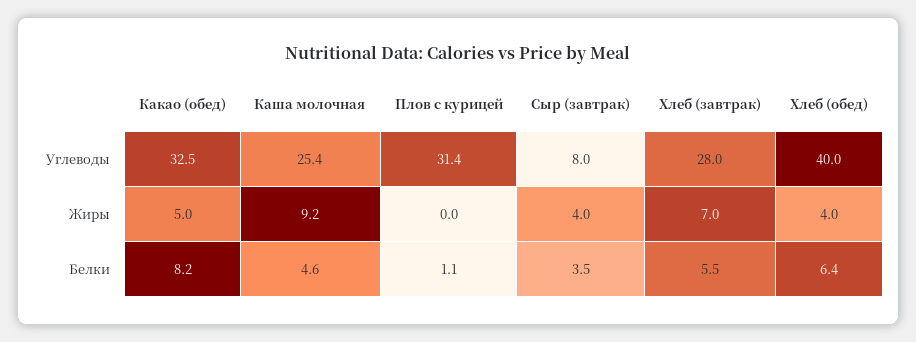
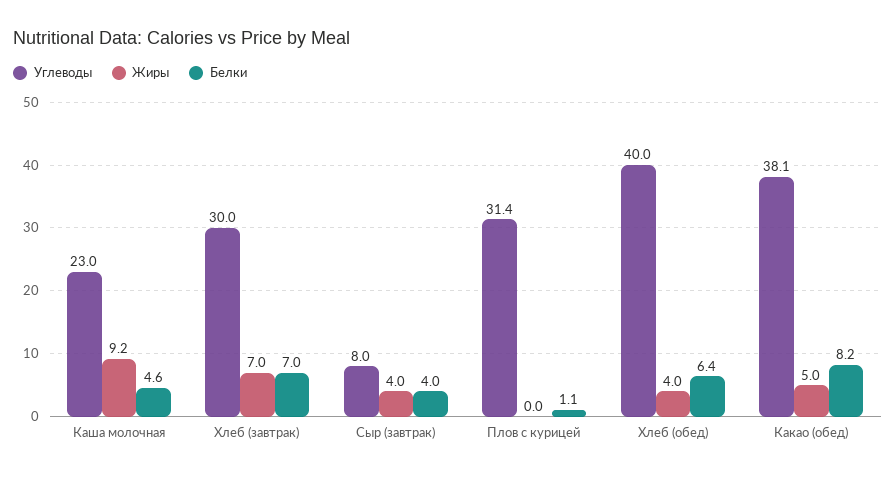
  {
    "Углеводы": {
-     "Какао (обед)": 32.5,
+     "Какао (обед)": 38.1,
-     "Каша молочная": 25.4,
+     "Каша молочная": 23,
      "Плов с курицей": 31.4,
      "Сыр (завтрак)": 8,
-     "Хлеб (завтрак)": 28,
+     "Хлеб (завтрак)": 30,
      "Хлеб (обед)": 40
    },
    "Жиры": {
      "Какао (обед)": 5,
      "Каша молочная": 9.2,
      "Плов с курицей": 0,
      "Сыр (завтрак)": 4,
      "Хлеб (завтрак)": 7,
      "Хлеб (обед)": 4
    },
    "Белки": {
      "Какао (обед)": 8.2,
      "Каша молочная": 4.6,
      "Плов с курицей": 1.1,
-     "Сыр (завтрак)": 3.5,
+     "Сыр (завтрак)": 4,
-     "Хлеб (завтрак)": 5.5,
+     "Хлеб (завтрак)": 7,
      "Хлеб (обед)": 6.4
    }
  }

